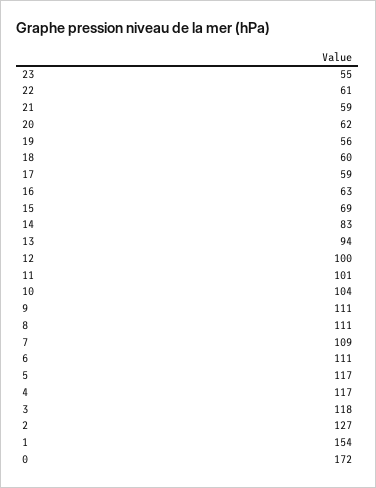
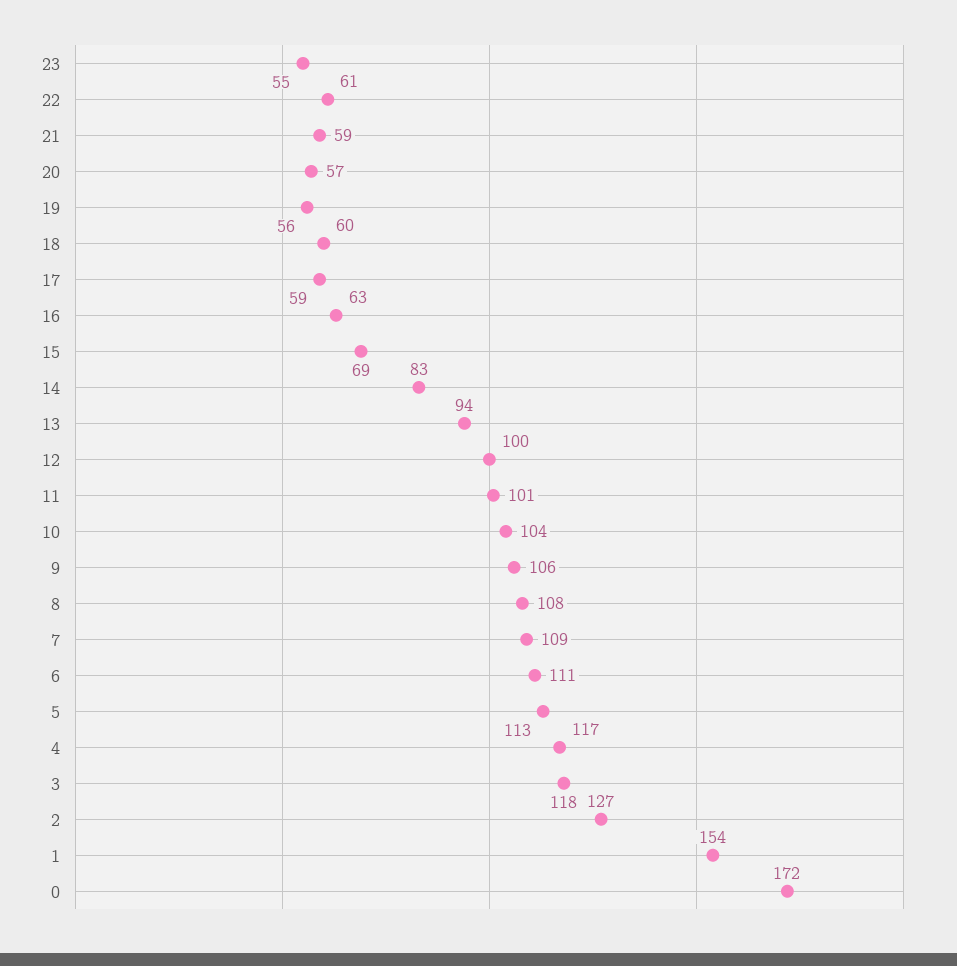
  {
    "23": 55,
    "22": 61,
    "21": 59,
-   "20": 62,
+   "20": 57,
    "19": 56,
    "18": 60,
    "17": 59,
    "16": 63,
    "15": 69,
    "14": 83,
    "13": 94,
    "12": 100,
    "11": 101,
    "10": 104,
-   "9": 111,
+   "9": 106,
-   "8": 111,
+   "8": 108,
    "7": 109,
    "6": 111,
-   "5": 117,
+   "5": 113,
    "4": 117,
    "3": 118,
    "2": 127,
    "1": 154,
    "0": 172
  }

